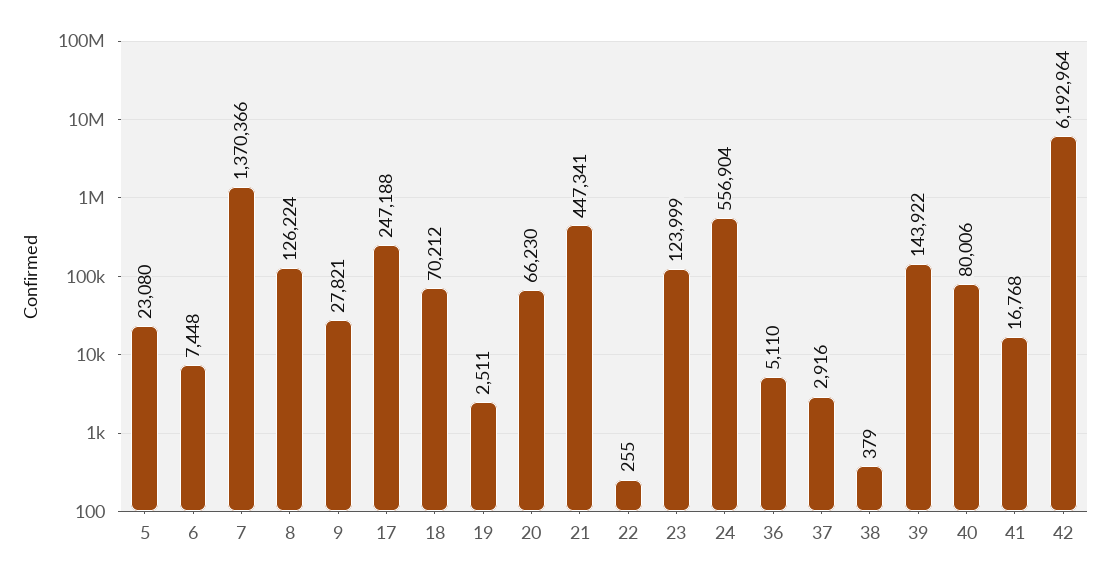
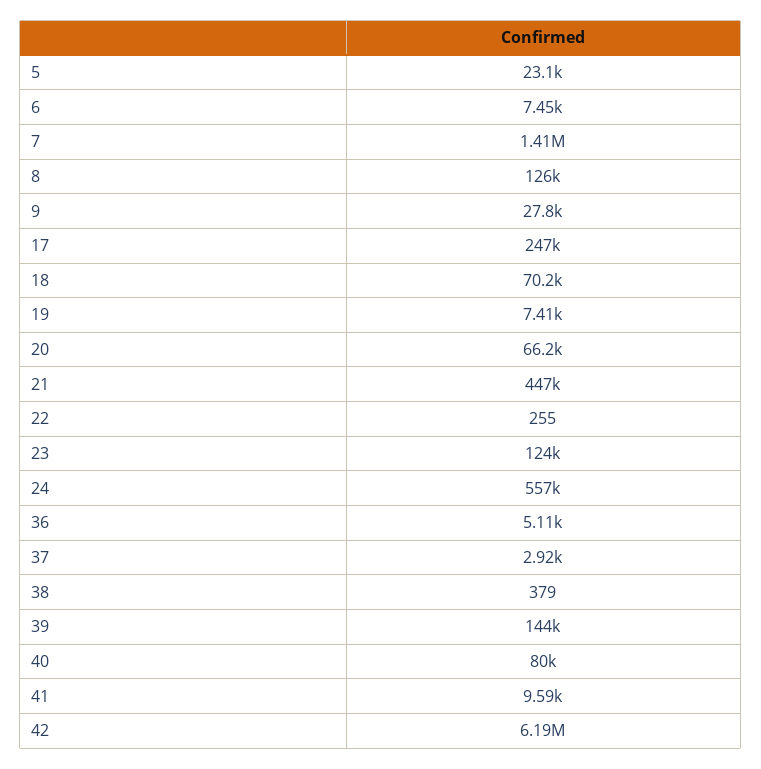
  {
    "5": 23080,
    "6": 7448,
-   "7": 1370366,
+   "7": 1410000,
    "8": 126224,
    "9": 27821,
    "17": 247188,
    "18": 70212,
-   "19": 2511,
+   "19": 7410,
    "20": 66230,
    "21": 447341,
    "22": 255,
    "23": 123999,
    "24": 556904,
    "36": 5110,
    "37": 2916,
    "38": 379,
    "39": 143922,
    "40": 80006,
-   "41": 16768,
+   "41": 9590,
    "42": 6192964
  }

